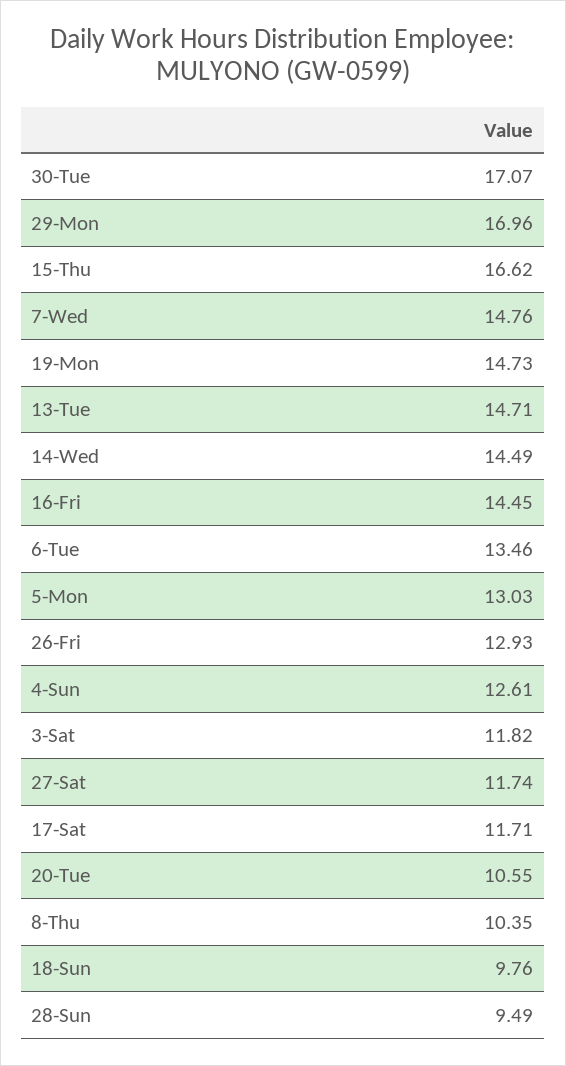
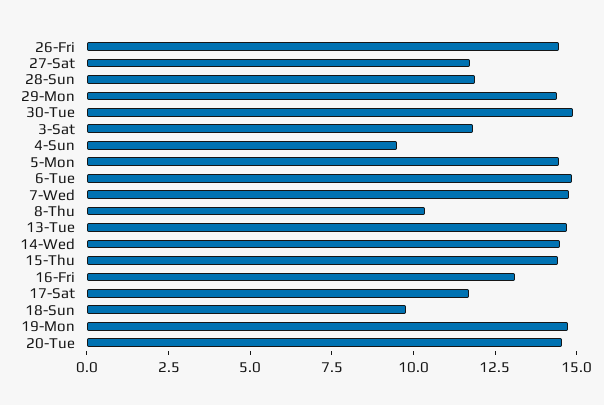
  {
-   "30-Tue": 17.07,
+   "30-Tue": 15,
-   "29-Mon": 16.96,
+   "29-Mon": 14.5,
-   "15-Thu": 16.62,
+   "15-Thu": 14.5,
    "7-Wed": 14.76,
    "19-Mon": 14.73,
    "13-Tue": 14.71,
    "14-Wed": 14.49,
-   "16-Fri": 14.45,
+   "16-Fri": 13,
-   "6-Tue": 13.46,
+   "6-Tue": 15,
-   "5-Mon": 13.03,
+   "5-Mon": 14.5,
-   "26-Fri": 12.93,
+   "26-Fri": 14.5,
-   "4-Sun": 12.61,
+   "4-Sun": 9.5,
    "3-Sat": 11.82,
    "27-Sat": 11.74,
    "17-Sat": 11.71,
-   "20-Tue": 10.55,
+   "20-Tue": 14.5,
    "8-Thu": 10.35,
    "18-Sun": 9.76,
-   "28-Sun": 9.49
+   "28-Sun": 12
  }

